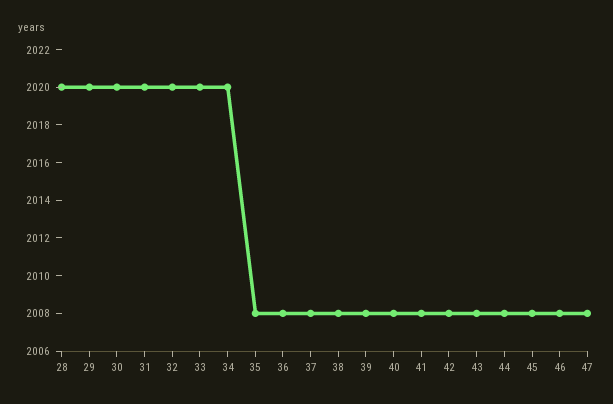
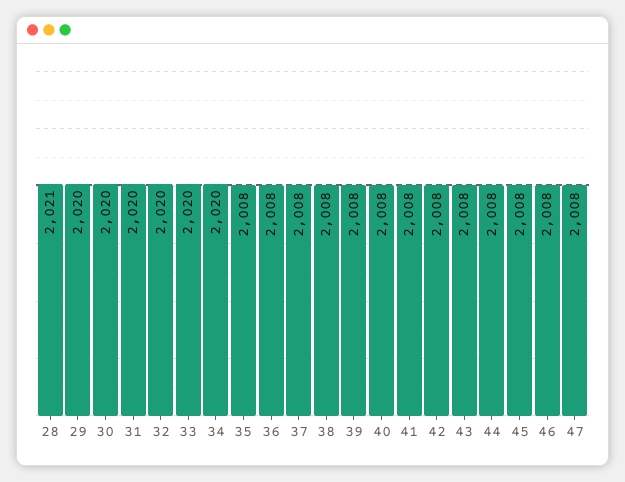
  {
-   "28": 2020,
+   "28": 2021,
    "29": 2020,
    "30": 2020,
    "31": 2020,
    "32": 2020,
    "33": 2020,
    "34": 2020,
    "35": 2008,
    "36": 2008,
    "37": 2008,
    "38": 2008,
    "39": 2008,
    "40": 2008,
    "41": 2008,
    "42": 2008,
    "43": 2008,
    "44": 2008,
    "45": 2008,
    "46": 2008,
    "47": 2008
  }

